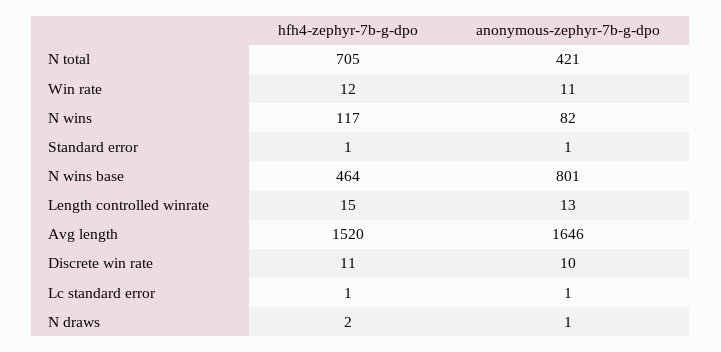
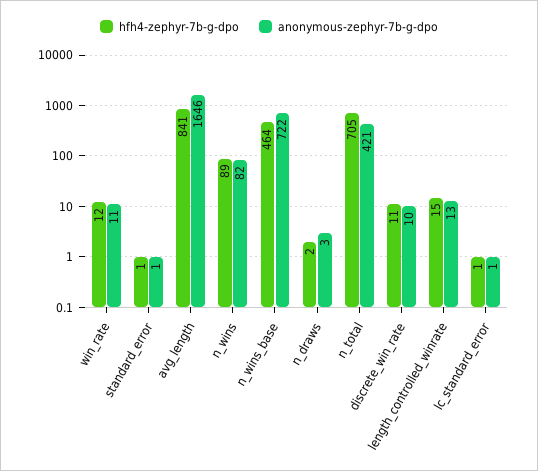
  {
    "hfh4-zephyr-7b-g-dpo": {
      "N total": 705,
      "Win rate": 12,
-     "N wins": 117,
+     "N wins": 89,
      "Standard error": 1,
      "N wins base": 464,
      "Length controlled winrate": 15,
-     "Avg length": 1520,
+     "Avg length": 841,
      "Discrete win rate": 11,
      "Lc standard error": 1,
      "N draws": 2
    },
    "anonymous-zephyr-7b-g-dpo": {
      "N total": 421,
      "Win rate": 11,
      "N wins": 82,
      "Standard error": 1,
-     "N wins base": 801,
+     "N wins base": 722,
      "Length controlled winrate": 13,
      "Avg length": 1646,
      "Discrete win rate": 10,
      "Lc standard error": 1,
-     "N draws": 1
+     "N draws": 3
    }
  }

